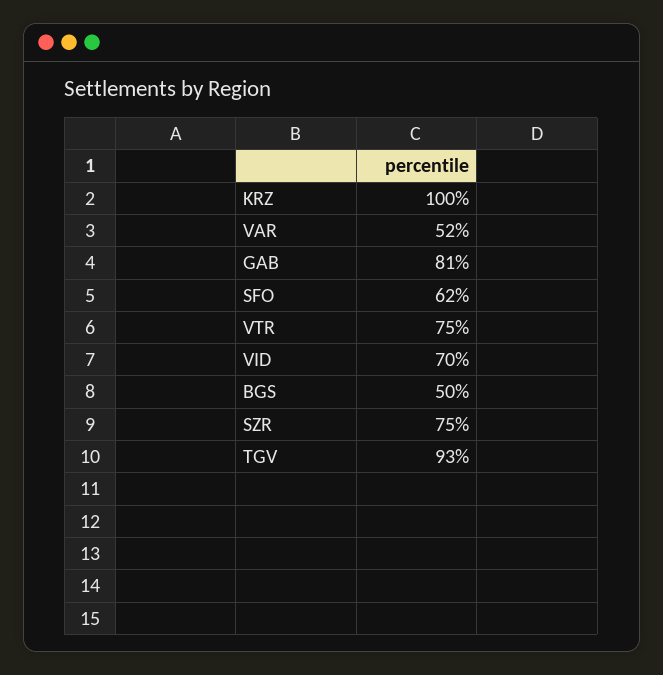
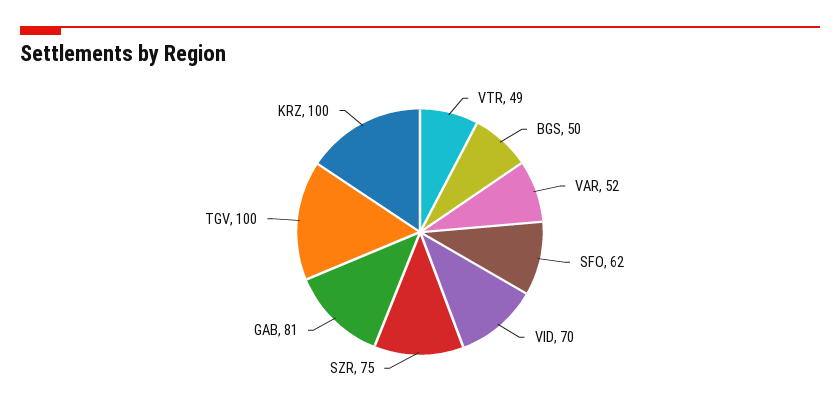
  {
    "KRZ": 100,
    "VAR": 52,
    "GAB": 81,
    "SFO": 62,
-   "VTR": 75,
+   "VTR": 49,
    "VID": 70,
    "BGS": 50,
    "SZR": 75,
-   "TGV": 93
+   "TGV": 100
  }

